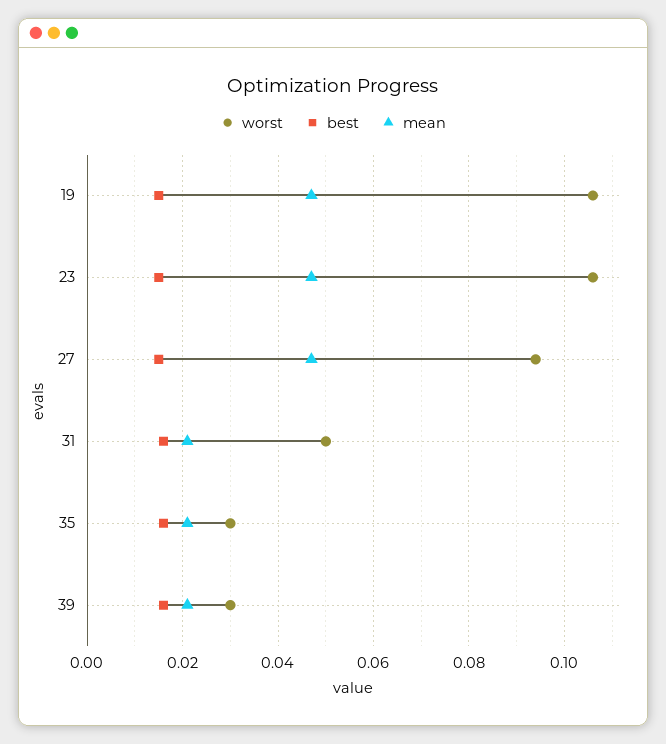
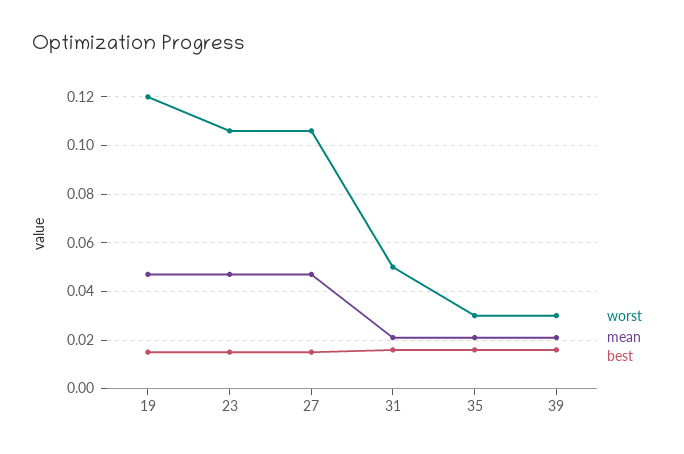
  {
    "worst": {
-     "19": 0.105,
+     "19": 0.12,
      "23": 0.105,
-     "27": 0.095,
+     "27": 0.105,
      "31": 0.05,
      "35": 0.03,
      "39": 0.03
    },
    "best": {
      "19": 0.015,
      "23": 0.015,
      "27": 0.015,
      "31": 0.015,
      "35": 0.015,
      "39": 0.015
    },
    "mean": {
      "19": 0.045,
      "23": 0.045,
      "27": 0.045,
      "31": 0.02,
      "35": 0.02,
      "39": 0.02
    }
  }

